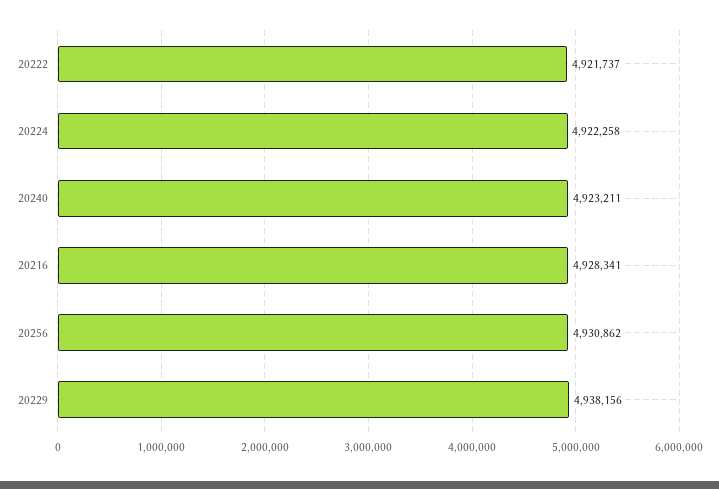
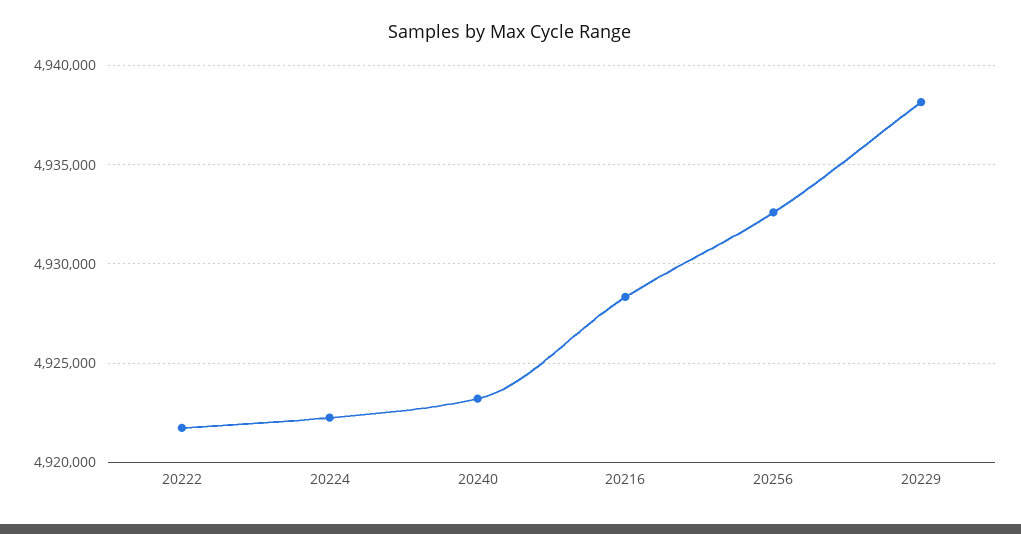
  {
    "20222": 4921737,
    "20224": 4922258,
    "20240": 4923211,
    "20216": 4928341,
-   "20256": 4930862,
+   "20256": 4932500,
    "20229": 4938156
  }

